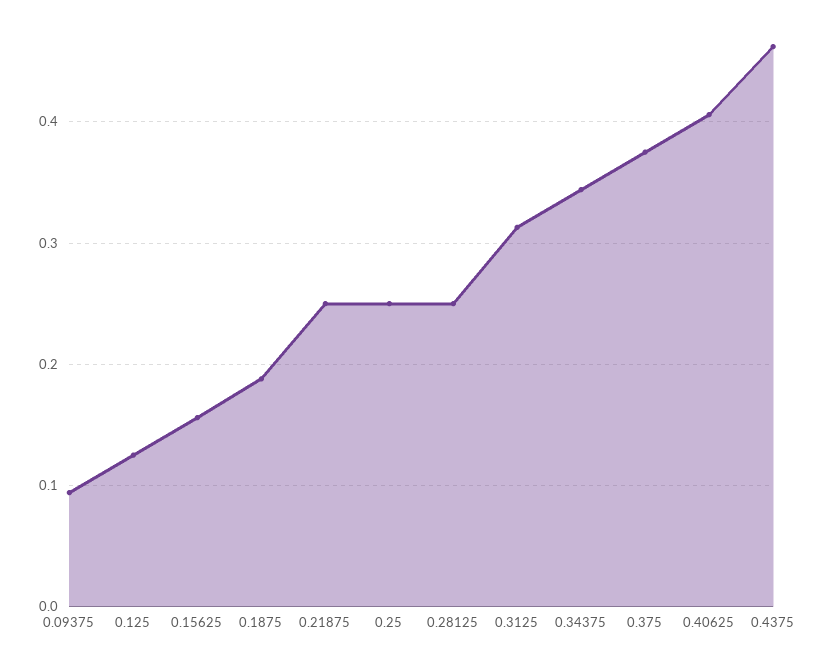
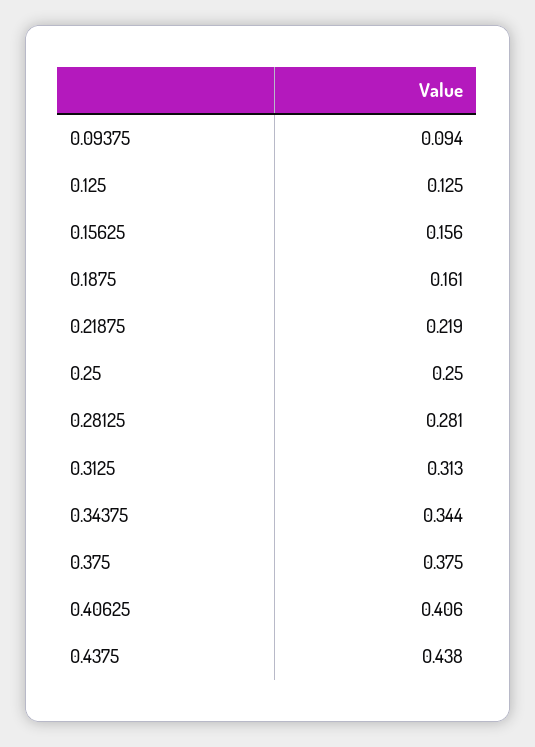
  {
    "0.09375": 0.094,
    "0.125": 0.125,
    "0.15625": 0.156,
-   "0.1875": 0.19,
+   "0.1875": 0.161,
-   "0.21875": 0.25,
+   "0.21875": 0.219,
    "0.25": 0.25,
-   "0.28125": 0.25,
+   "0.28125": 0.281,
    "0.3125": 0.313,
    "0.34375": 0.344,
    "0.375": 0.375,
    "0.40625": 0.406,
-   "0.4375": 0.46
+   "0.4375": 0.438
  }

